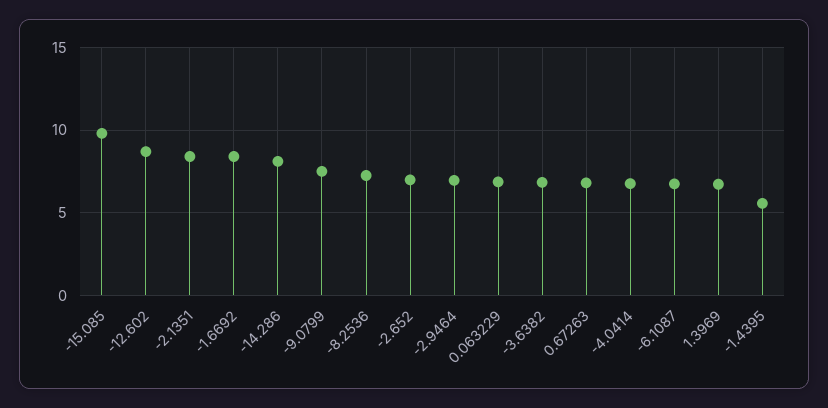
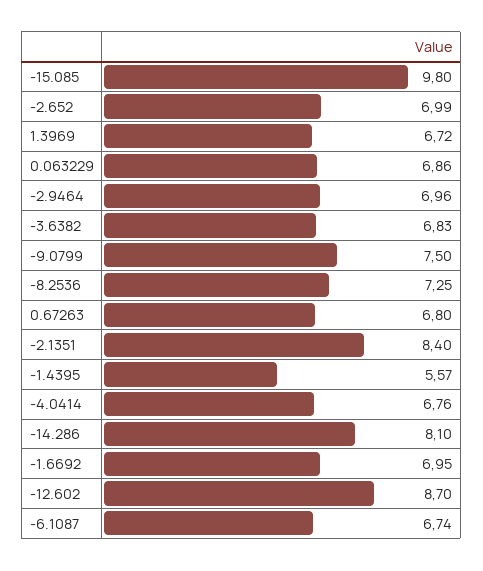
  {
    "-15.085": 9.8,
    "-12.602": 8.7,
    "-2.1351": 8.4,
-   "-1.6692": 8.5,
+   "-1.6692": 6.95,
    "-14.286": 8.1,
    "-9.0799": 7.5,
    "-8.2536": 7.25,
    "-2.652": 6.99,
    "-2.9464": 6.96,
    "0.063229": 6.86,
    "-3.6382": 6.83,
    "0.67263": 6.8,
    "-4.0414": 6.76,
    "-6.1087": 6.74,
    "1.3969": 6.72,
    "-1.4395": 5.57
  }

